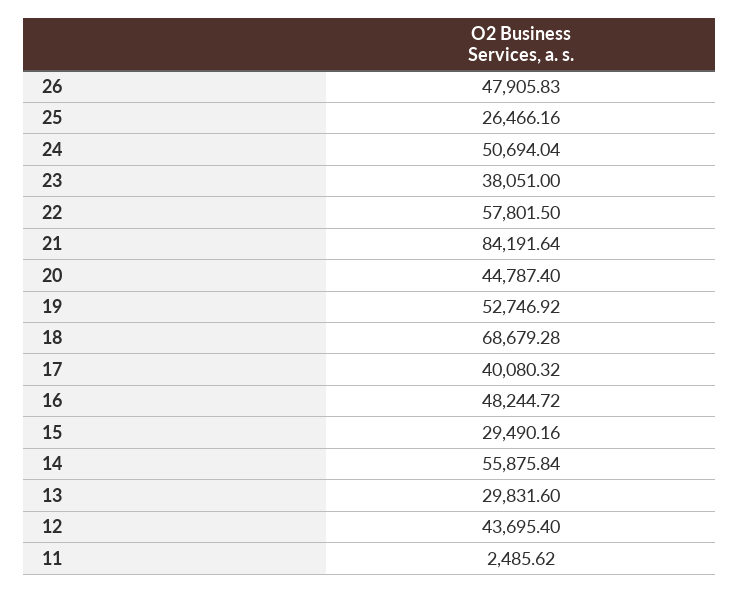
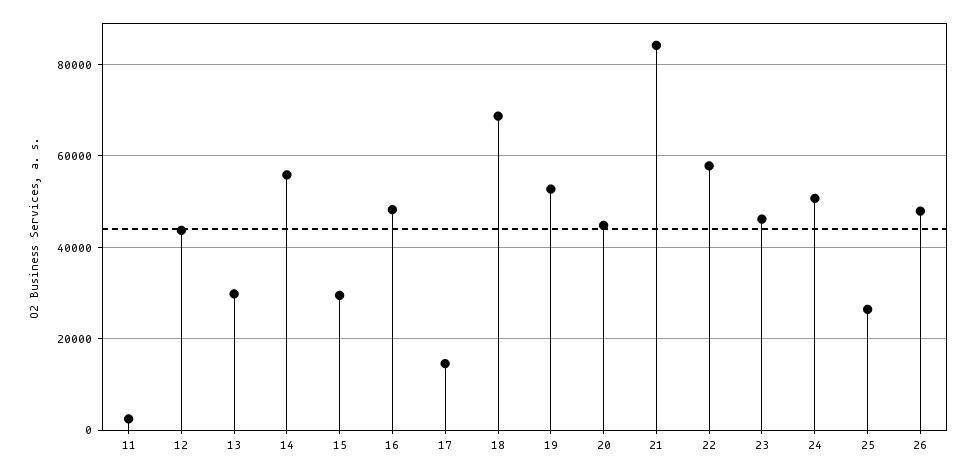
  {
    "26": 47905.83,
    "25": 26466.16,
    "24": 50694.04,
-   "23": 38051,
+   "23": 46000,
    "22": 57801.5,
    "21": 84191.64,
    "20": 44787.4,
    "19": 52746.92,
    "18": 68679.28,
-   "17": 40080.32,
+   "17": 14000,
    "16": 48244.72,
    "15": 29490.16,
    "14": 55875.84,
    "13": 29831.6,
    "12": 43695.4,
    "11": 2485.62
  }

